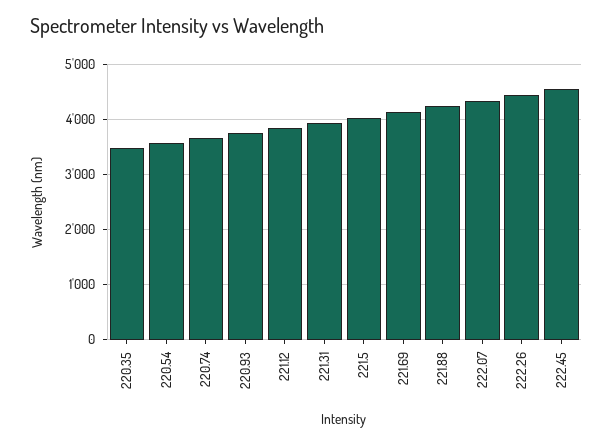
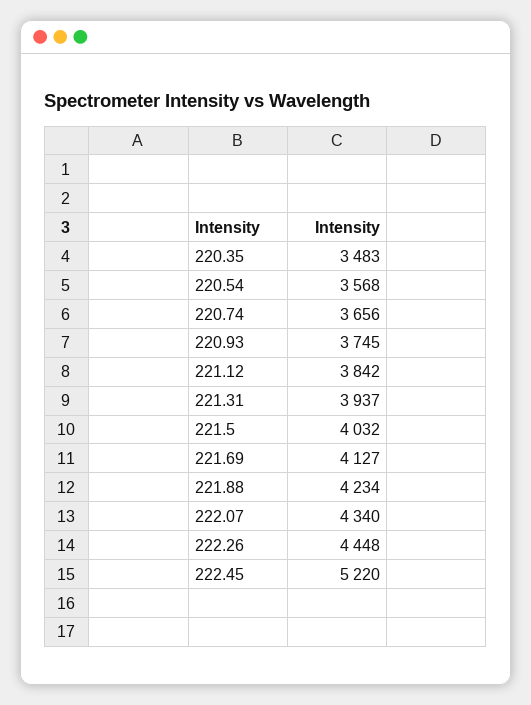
  {
    "220.35": 3483,
    "220.54": 3568,
    "220.74": 3656,
    "220.93": 3745,
    "221.12": 3842,
    "221.31": 3937,
    "221.5": 4032,
    "221.69": 4127,
    "221.88": 4234,
    "222.07": 4340,
    "222.26": 4448,
-   "222.45": 4600
+   "222.45": 5220
  }

